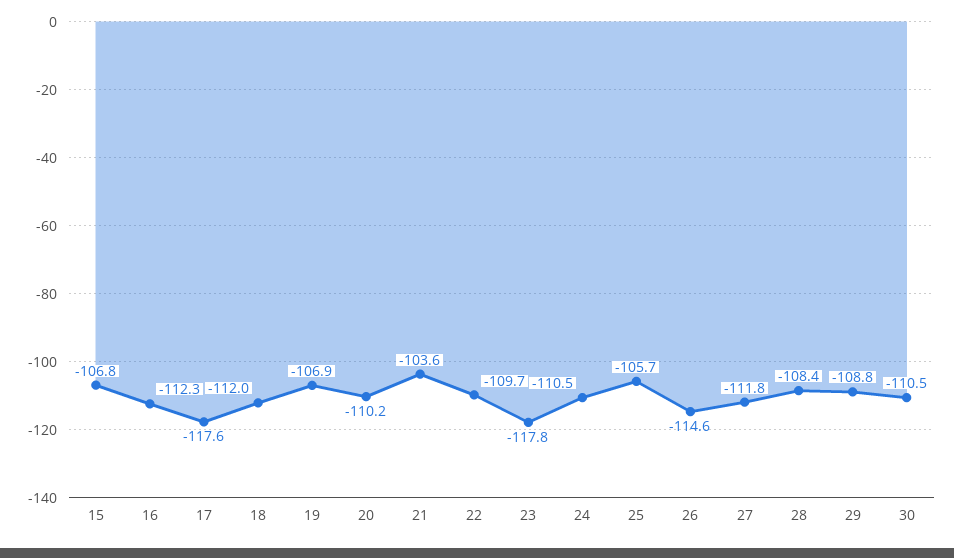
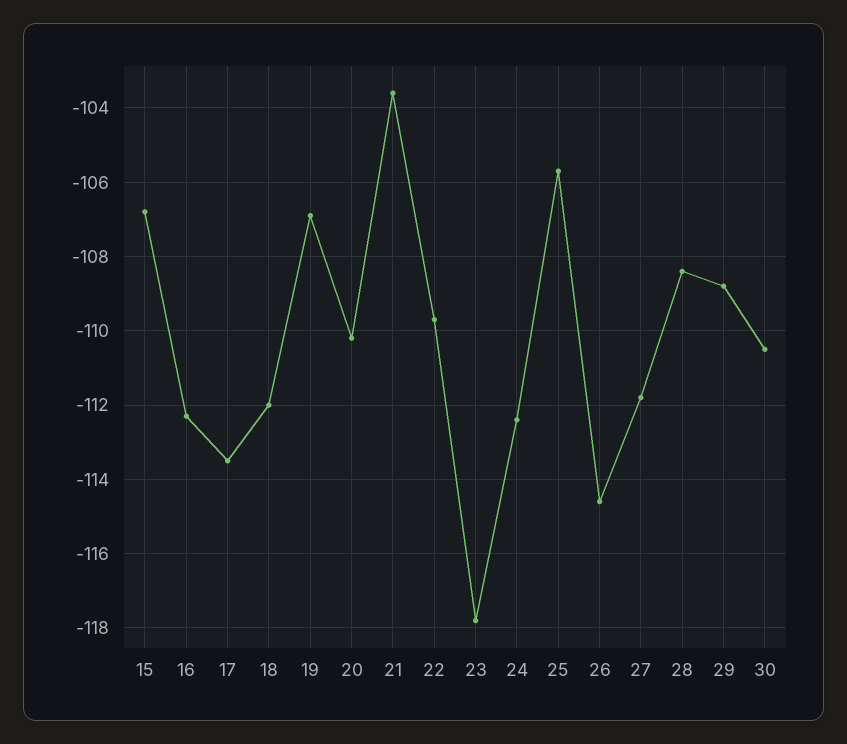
  {
    "15": -106.8,
    "16": -112.3,
-   "17": -117.6,
+   "17": -113.5,
    "18": -112,
    "19": -106.9,
    "20": -110.2,
    "21": -103.6,
    "22": -109.7,
    "23": -117.8,
-   "24": -110.5,
+   "24": -112.5,
    "25": -105.7,
    "26": -114.6,
    "27": -111.8,
    "28": -108.4,
    "29": -108.8,
    "30": -110.5
  }

